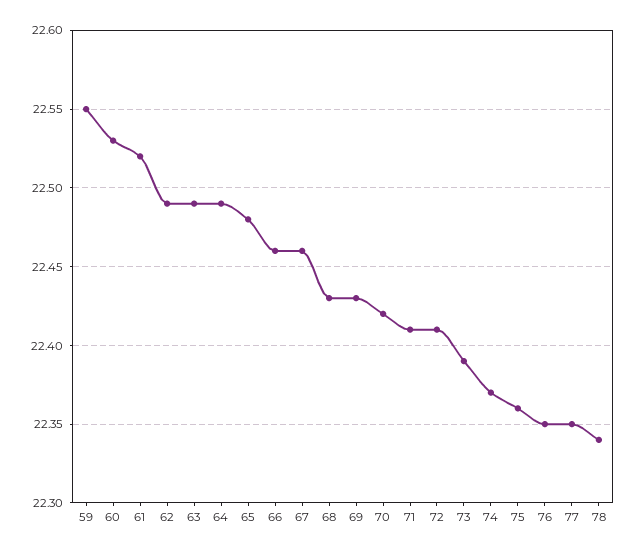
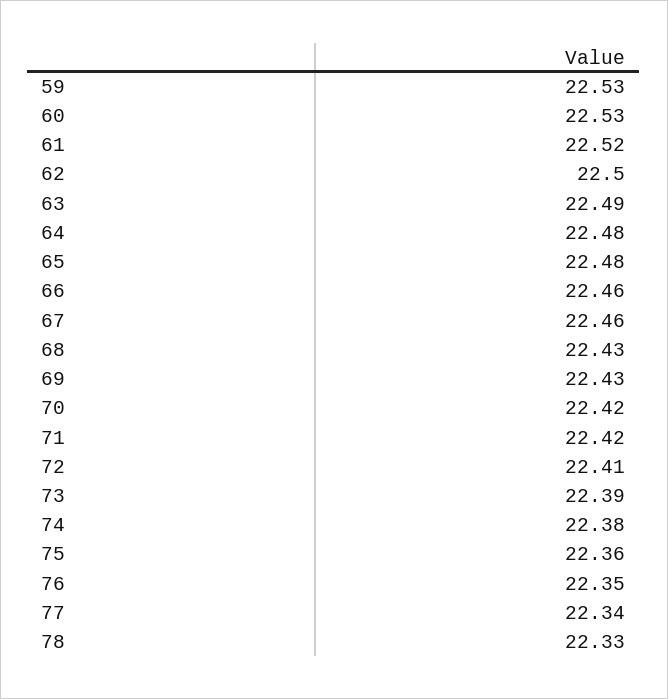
  {
-   "59": 22.55,
+   "59": 22.53,
    "60": 22.53,
    "61": 22.52,
-   "62": 22.49,
+   "62": 22.5,
    "63": 22.49,
-   "64": 22.49,
+   "64": 22.48,
    "65": 22.48,
    "66": 22.46,
    "67": 22.46,
    "68": 22.43,
    "69": 22.43,
    "70": 22.42,
-   "71": 22.41,
+   "71": 22.42,
    "72": 22.41,
    "73": 22.39,
-   "74": 22.37,
+   "74": 22.38,
    "75": 22.36,
    "76": 22.35,
-   "77": 22.35,
+   "77": 22.34,
-   "78": 22.34
+   "78": 22.33
  }

